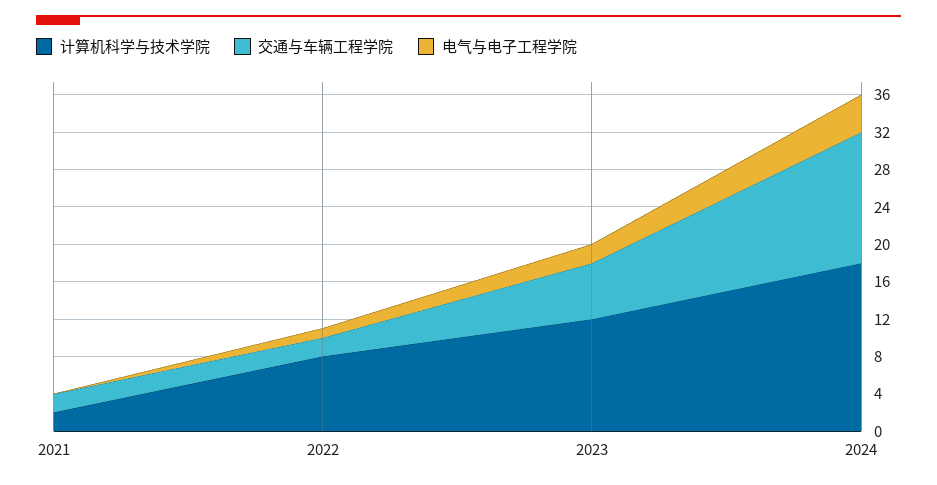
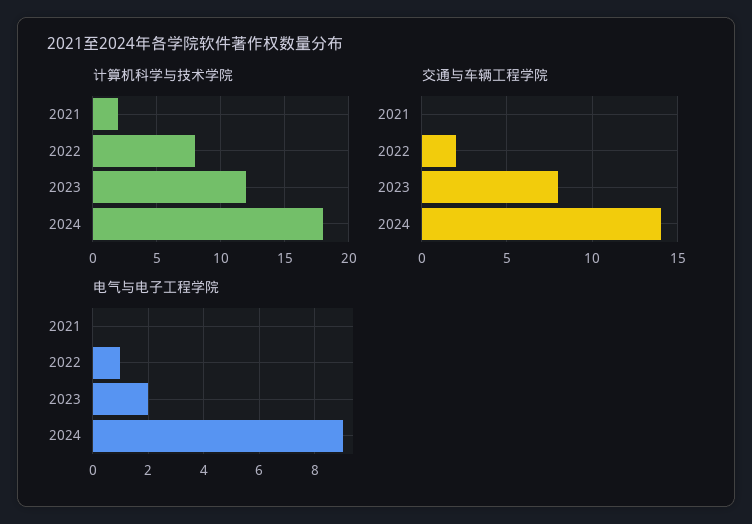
  {
    "计算机科学与技术学院": {
      "2021": 2,
      "2022": 8,
      "2023": 12,
      "2024": 18
    },
    "交通与车辆工程学院": {
-     "2021": 2,
+     "2021": 0,
      "2022": 2,
-     "2023": 6,
+     "2023": 8,
      "2024": 14
    },
    "电气与电子工程学院": {
      "2021": 0,
      "2022": 1,
      "2023": 2,
-     "2024": 4
+     "2024": 9
    }
  }

